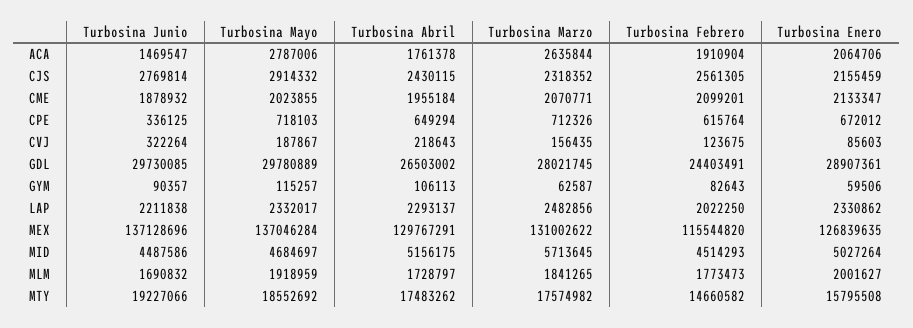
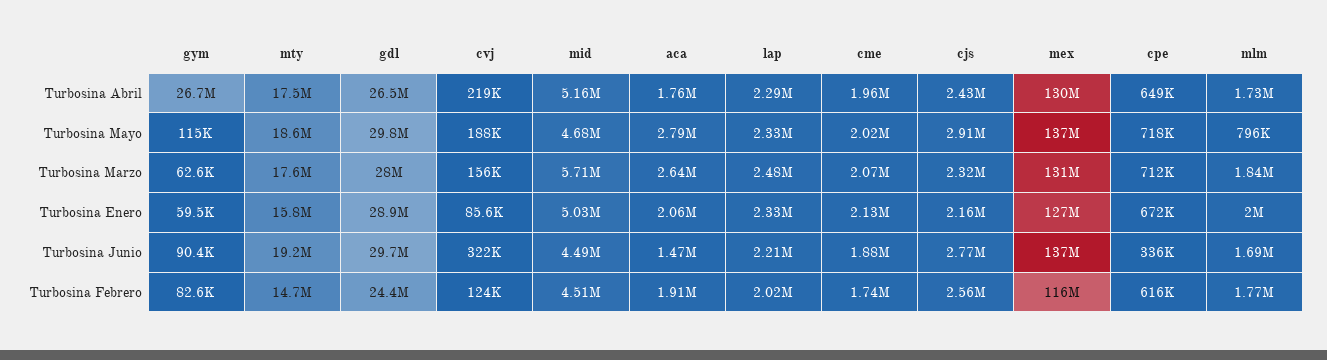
  {
    "Turbosina Junio": {
      "ACA": 1469547,
      "CJS": 2769814,
      "CME": 1878932,
      "CPE": 336125,
      "CVJ": 322264,
      "GDL": 29730085,
      "GYM": 90357,
      "LAP": 2211838,
      "MEX": 137128696,
      "MID": 4487586,
      "MLM": 1690832,
      "MTY": 19227066
    },
    "Turbosina Mayo": {
      "ACA": 2787006,
      "CJS": 2914332,
      "CME": 2023855,
      "CPE": 718103,
      "CVJ": 187867,
      "GDL": 29780889,
      "GYM": 115257,
      "LAP": 2332017,
      "MEX": 137046284,
      "MID": 4684697,
-     "MLM": 1918959,
+     "MLM": 796000,
      "MTY": 18552692
    },
    "Turbosina Abril": {
      "ACA": 1761378,
      "CJS": 2430115,
      "CME": 1955184,
      "CPE": 649294,
      "CVJ": 218643,
      "GDL": 26503002,
-     "GYM": 106113,
+     "GYM": 26700000,
      "LAP": 2293137,
      "MEX": 129767291,
      "MID": 5156175,
      "MLM": 1728797,
      "MTY": 17483262
    },
    "Turbosina Marzo": {
      "ACA": 2635844,
      "CJS": 2318352,
      "CME": 2070771,
      "CPE": 712326,
      "CVJ": 156435,
      "GDL": 28021745,
      "GYM": 62587,
      "LAP": 2482856,
      "MEX": 131002622,
      "MID": 5713645,
      "MLM": 1841265,
      "MTY": 17574982
    },
    "Turbosina Febrero": {
      "ACA": 1910904,
      "CJS": 2561305,
-     "CME": 2099201,
+     "CME": 1740000,
      "CPE": 615764,
      "CVJ": 123675,
      "GDL": 24403491,
      "GYM": 82643,
      "LAP": 2022250,
      "MEX": 115544820,
      "MID": 4514293,
      "MLM": 1773473,
      "MTY": 14660582
    },
    "Turbosina Enero": {
      "ACA": 2064706,
      "CJS": 2155459,
      "CME": 2133347,
      "CPE": 672012,
      "CVJ": 85603,
      "GDL": 28907361,
      "GYM": 59506,
      "LAP": 2330862,
      "MEX": 126839635,
      "MID": 5027264,
      "MLM": 2001627,
      "MTY": 15795508
    }
  }

